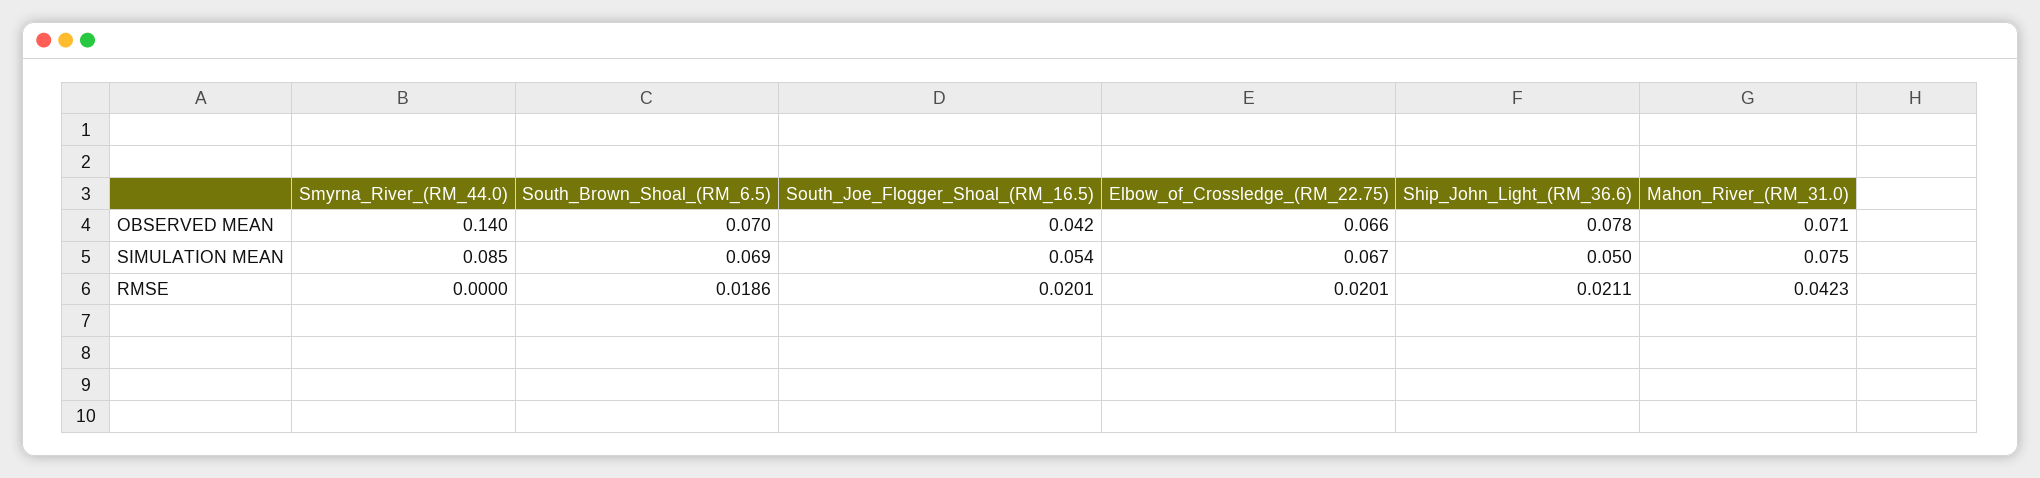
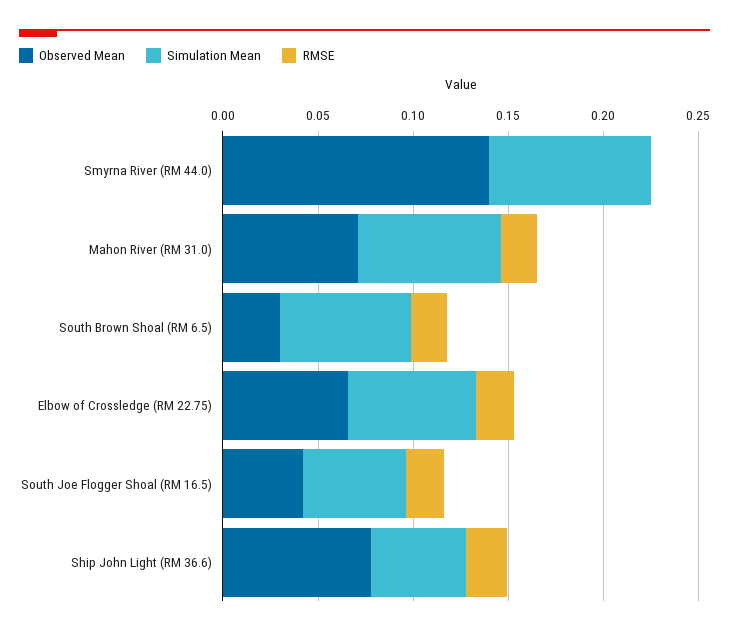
  {
    "OBSERVED MEAN": {
      "Smyrna_River_(RM_44.0)": 0.14,
-     "South_Brown_Shoal_(RM_6.5)": 0.07,
+     "South_Brown_Shoal_(RM_6.5)": 0.03,
      "South_Joe_Flogger_Shoal_(RM_16.5)": 0.042,
      "Elbow_of_Crossledge_(RM_22.75)": 0.066,
      "Ship_John_Light_(RM_36.6)": 0.078,
      "Mahon_River_(RM_31.0)": 0.071
    },
    "SIMULATION MEAN": {
      "Smyrna_River_(RM_44.0)": 0.085,
      "South_Brown_Shoal_(RM_6.5)": 0.069,
      "South_Joe_Flogger_Shoal_(RM_16.5)": 0.054,
      "Elbow_of_Crossledge_(RM_22.75)": 0.067,
      "Ship_John_Light_(RM_36.6)": 0.05,
      "Mahon_River_(RM_31.0)": 0.075
    },
    "RMSE": {
      "Smyrna_River_(RM_44.0)": 0,
      "South_Brown_Shoal_(RM_6.5)": 0.0186,
      "South_Joe_Flogger_Shoal_(RM_16.5)": 0.0201,
      "Elbow_of_Crossledge_(RM_22.75)": 0.0201,
      "Ship_John_Light_(RM_36.6)": 0.0211,
-     "Mahon_River_(RM_31.0)": 0.0423
+     "Mahon_River_(RM_31.0)": 0.02
    }
  }

